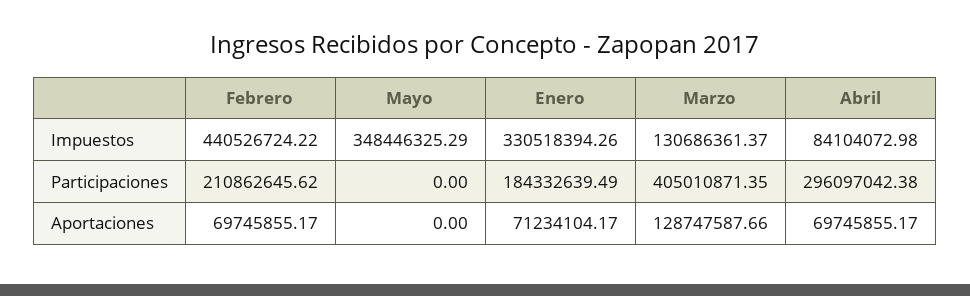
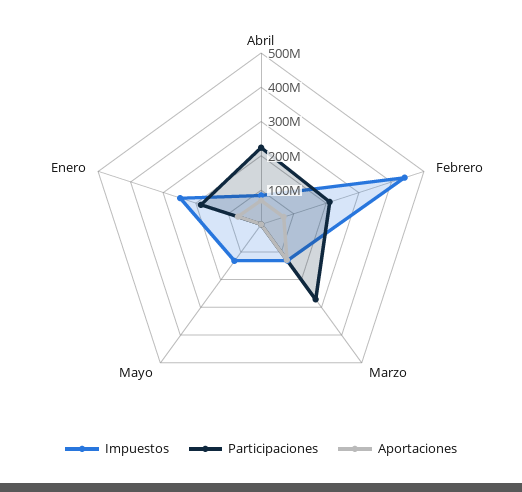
  {
    "Impuestos": {
      "Febrero": 440526724.22,
-     "Mayo": 348446325.29,
+     "Mayo": 125000000,
-     "Enero": 330518394.26,
+     "Enero": 250000000,
      "Marzo": 130686361.37,
      "Abril": 84104072.98
    },
    "Participaciones": {
      "Febrero": 210862645.62,
      "Mayo": 0,
      "Enero": 184332639.49,
-     "Marzo": 405010871.35,
+     "Marzo": 275000000,
-     "Abril": 296097042.38
+     "Abril": 225000000
    },
    "Aportaciones": {
      "Febrero": 69745855.17,
      "Mayo": 0,
      "Enero": 71234104.17,
      "Marzo": 128747587.66,
      "Abril": 69745855.17
    }
  }

